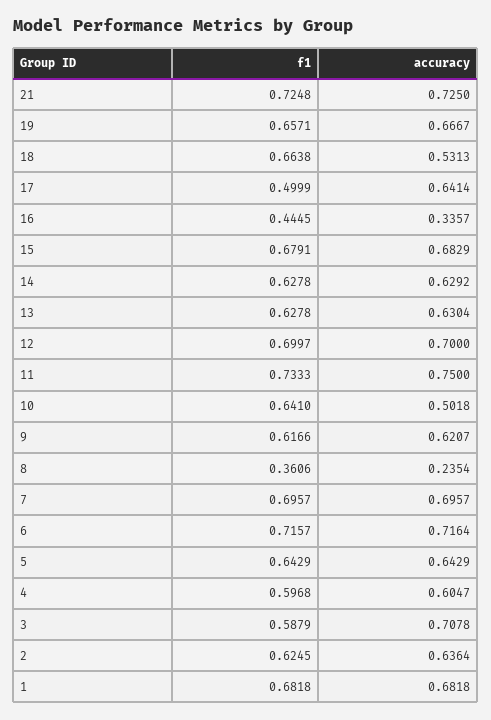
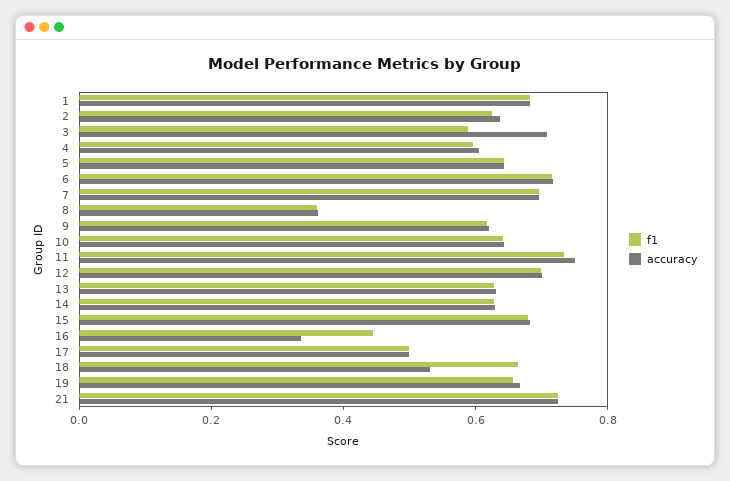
  {
    "f1": {
      "21": 0.7248,
      "19": 0.6571,
      "18": 0.6638,
      "17": 0.4999,
      "16": 0.4445,
      "15": 0.6791,
      "14": 0.6278,
      "13": 0.6278,
      "12": 0.6997,
      "11": 0.7333,
      "10": 0.641,
      "9": 0.6166,
      "8": 0.3606,
      "7": 0.6957,
      "6": 0.7157,
      "5": 0.6429,
      "4": 0.5968,
      "3": 0.5879,
      "2": 0.6245,
      "1": 0.6818
    },
    "accuracy": {
      "21": 0.725,
      "19": 0.6667,
      "18": 0.5313,
-     "17": 0.6414,
+     "17": 0.5,
      "16": 0.3357,
      "15": 0.6829,
      "14": 0.6292,
      "13": 0.6304,
      "12": 0.7,
      "11": 0.75,
-     "10": 0.5018,
+     "10": 0.65,
      "9": 0.6207,
-     "8": 0.2354,
+     "8": 0.35,
      "7": 0.6957,
      "6": 0.7164,
      "5": 0.6429,
      "4": 0.6047,
      "3": 0.7078,
      "2": 0.6364,
      "1": 0.6818
    }
  }

